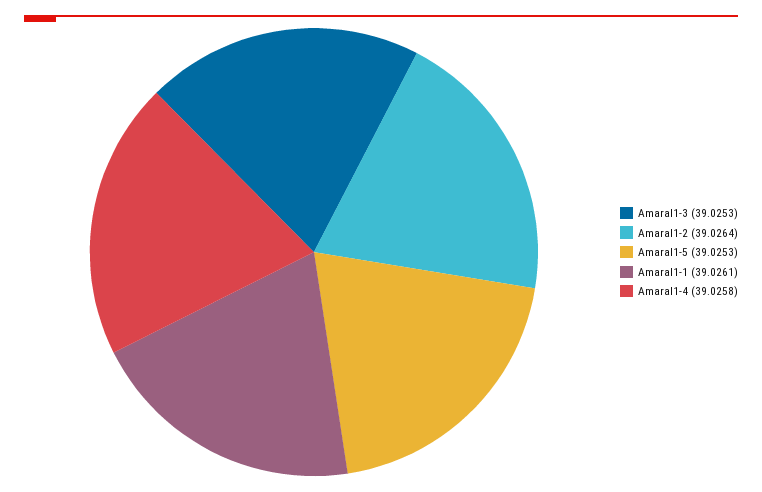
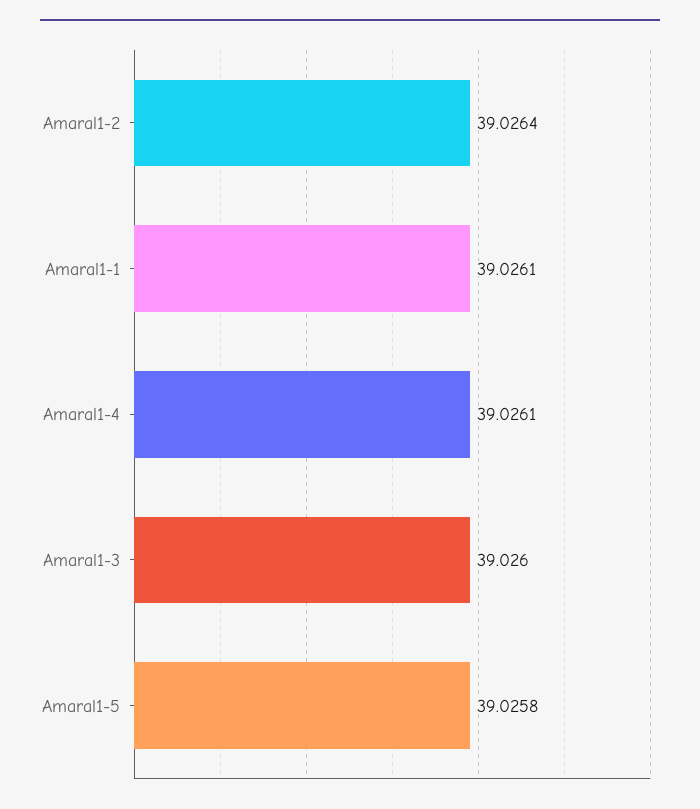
  {
-   "Amaral1-3": 39.0253,
+   "Amaral1-3": 39.026,
    "Amaral1-2": 39.0264,
-   "Amaral1-5": 39.0253,
+   "Amaral1-5": 39.0258,
    "Amaral1-1": 39.0261,
-   "Amaral1-4": 39.0258
+   "Amaral1-4": 39.0261
  }

